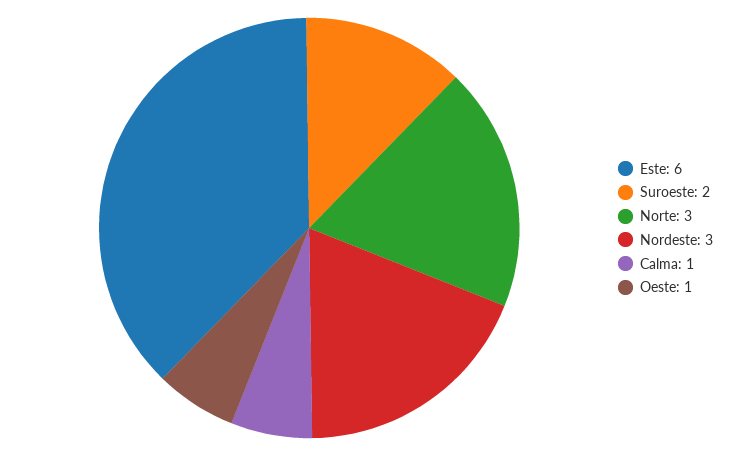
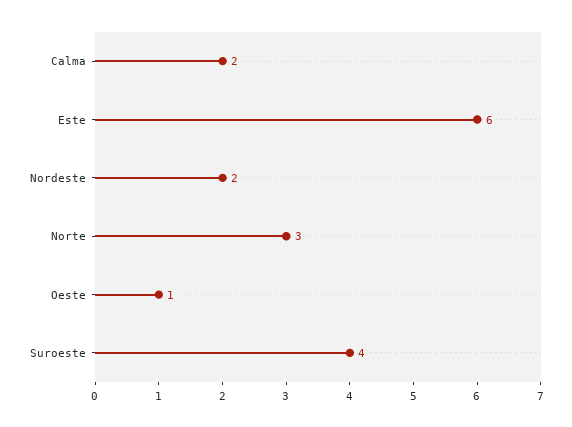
  {
    "Este": 6,
-   "Suroeste": 2,
+   "Suroeste": 4,
    "Norte": 3,
-   "Nordeste": 3,
+   "Nordeste": 2,
-   "Calma": 1,
+   "Calma": 2,
    "Oeste": 1
  }

